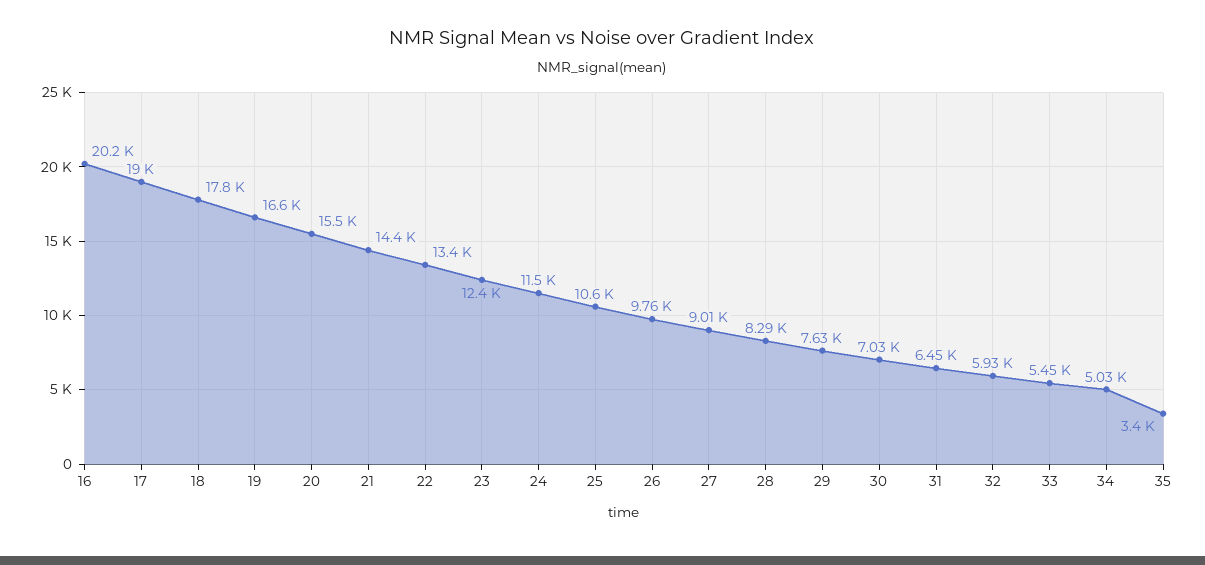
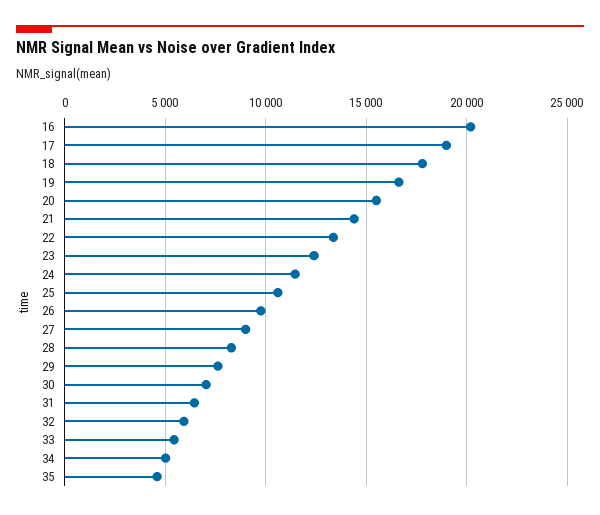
  {
    "16": 20200,
    "17": 19000,
    "18": 17800,
    "19": 16600,
    "20": 15500,
    "21": 14400,
    "22": 13400,
    "23": 12400,
    "24": 11500,
    "25": 10600,
    "26": 9760,
    "27": 9010,
    "28": 8290,
    "29": 7630,
    "30": 7030,
    "31": 6450,
    "32": 5930,
    "33": 5450,
    "34": 5030,
-   "35": 3400
+   "35": 4500
  }

